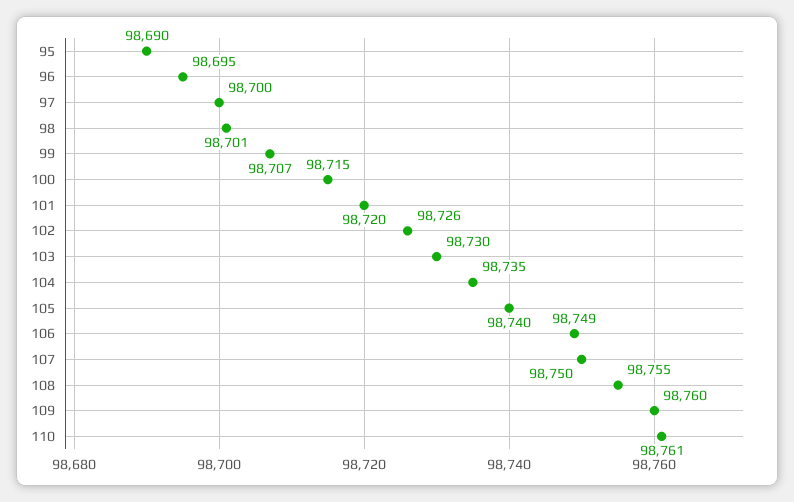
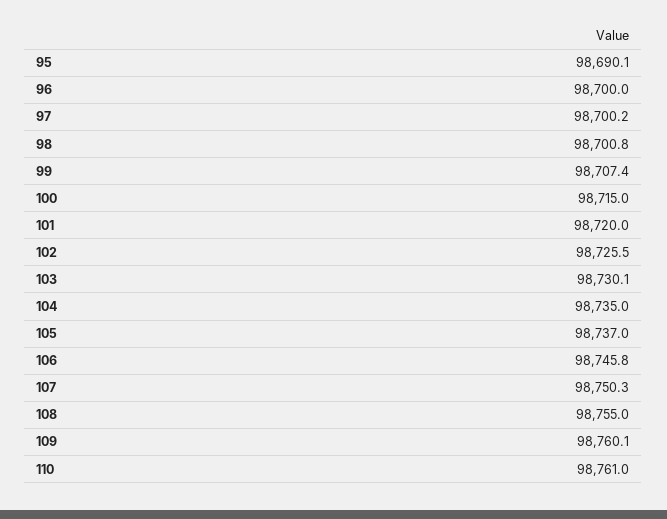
  {
    "95": 98690.1,
-   "96": 98695,
+   "96": 98700,
    "97": 98700.2,
    "98": 98700.8,
    "99": 98707.4,
    "100": 98715,
    "101": 98720,
    "102": 98725.5,
    "103": 98730.1,
    "104": 98735,
-   "105": 98740,
+   "105": 98737,
-   "106": 98749,
+   "106": 98745.8,
    "107": 98750.3,
    "108": 98755,
    "109": 98760.1,
    "110": 98761
  }

